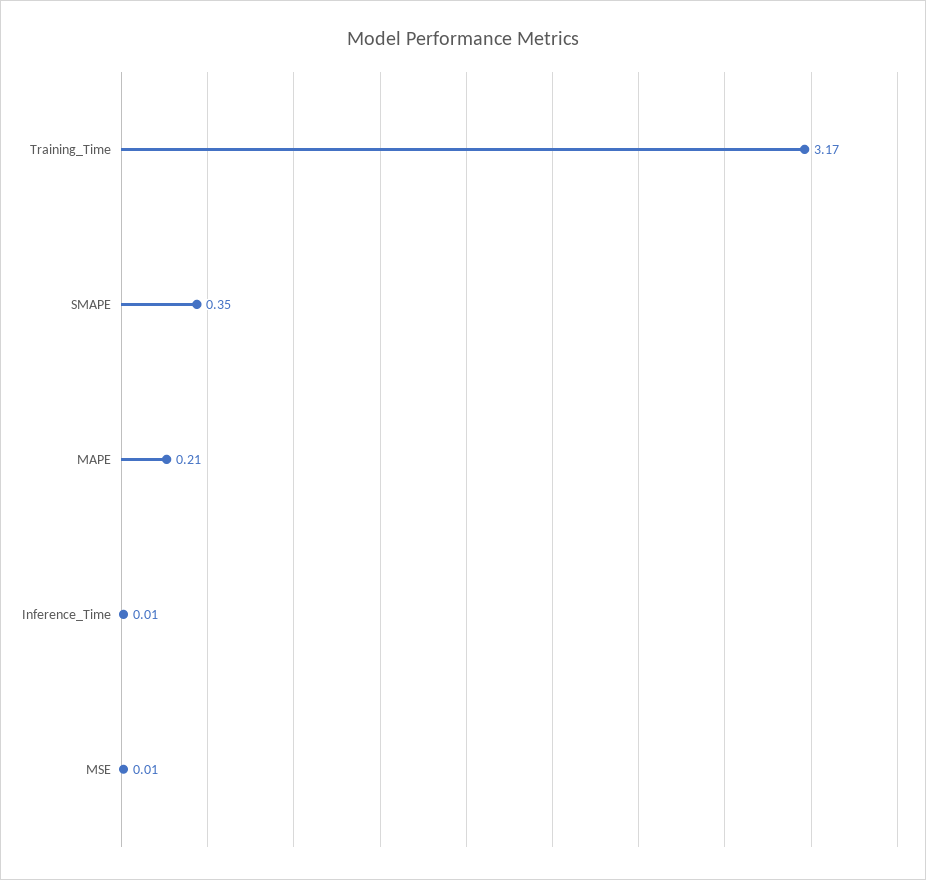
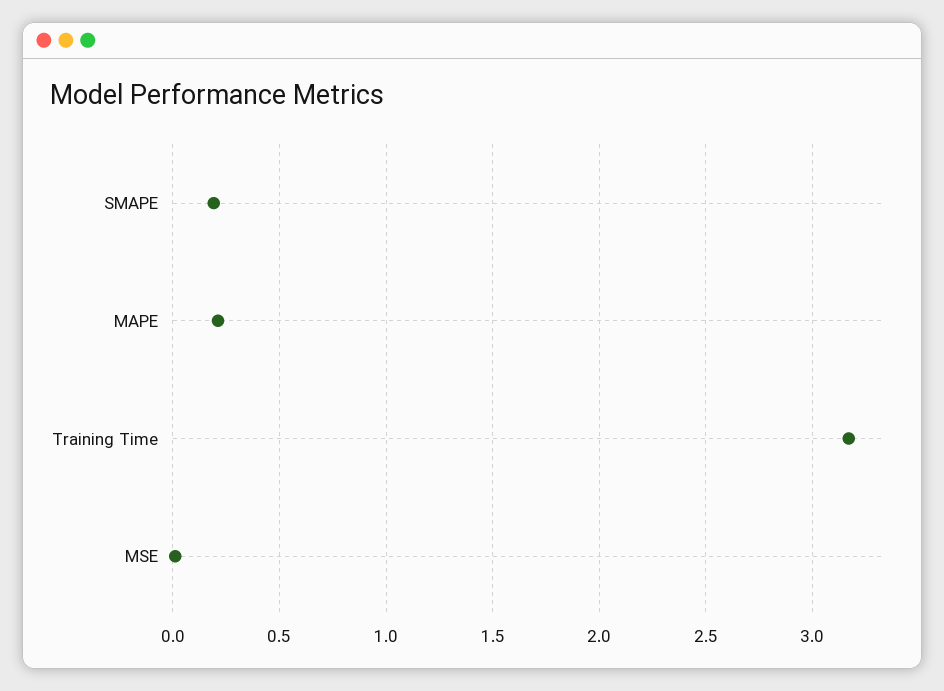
  {
    "Training_Time": 3.17,
-   "SMAPE": 0.35,
+   "SMAPE": 0.2,
    "MAPE": 0.21,
-   "Inference_Time": 0.01,
    "MSE": 0.01
  }

